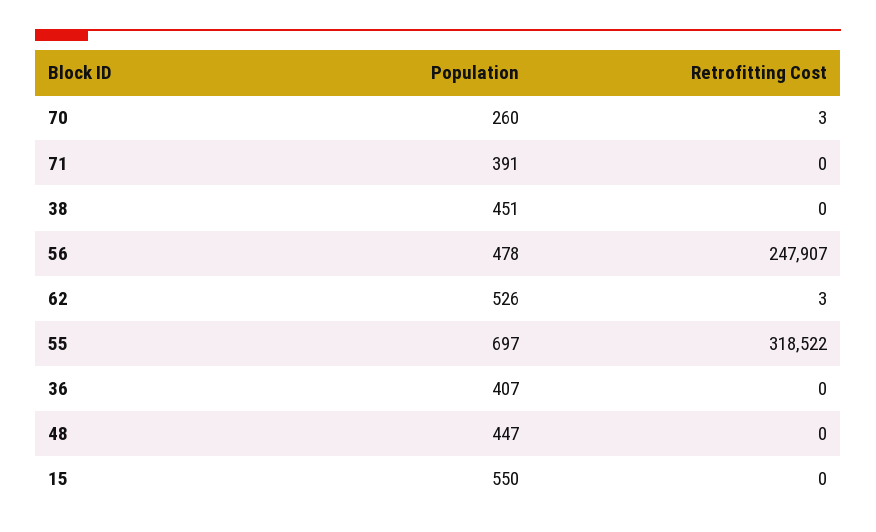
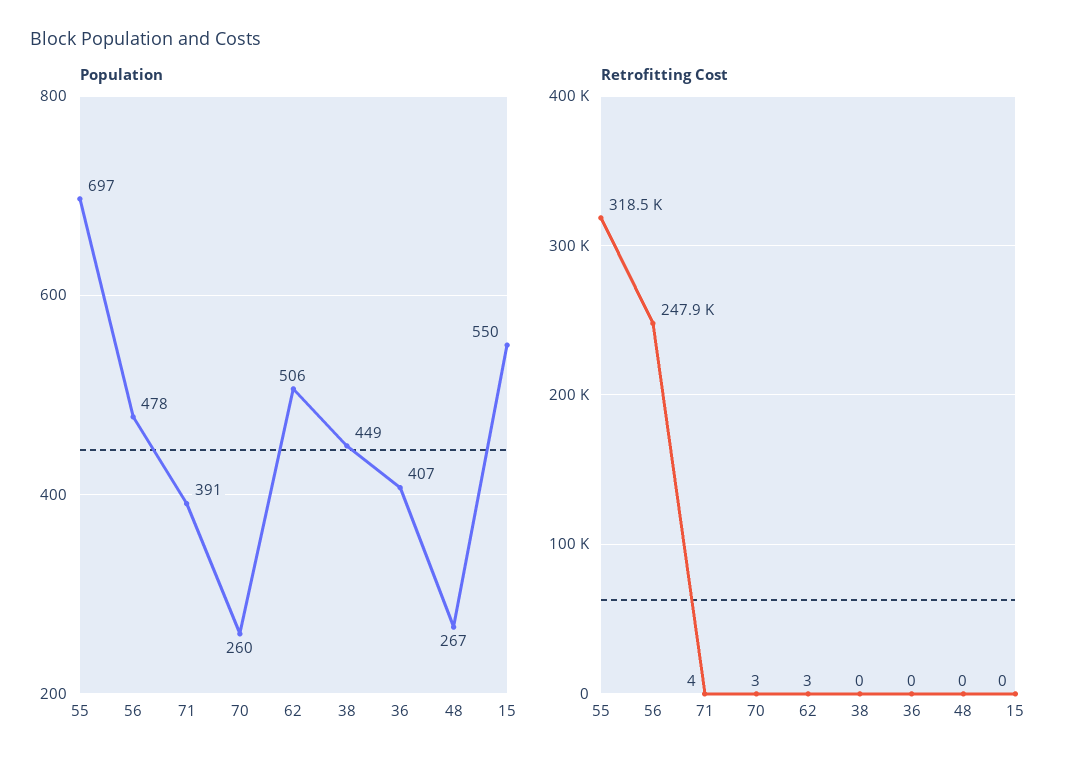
  {
    "Population": {
      "70": 260,
      "71": 391,
-     "38": 451,
+     "38": 449,
      "56": 478,
-     "62": 526,
+     "62": 506,
      "55": 697,
      "36": 407,
-     "48": 447,
+     "48": 267,
      "15": 550
    },
    "Retrofitting Cost": {
      "70": 3,
-     "71": 0,
+     "71": 4,
      "38": 0,
      "56": 247907,
      "62": 3,
      "55": 318522,
      "36": 0,
      "48": 0,
      "15": 0
    }
  }

